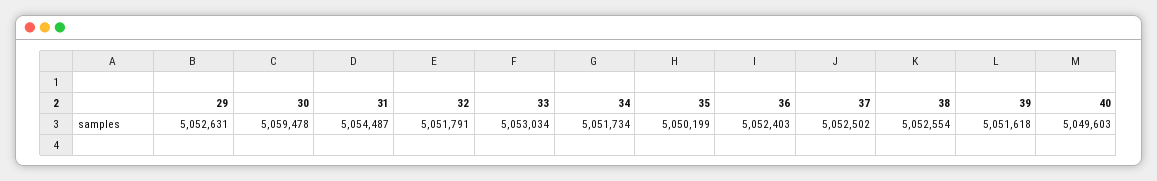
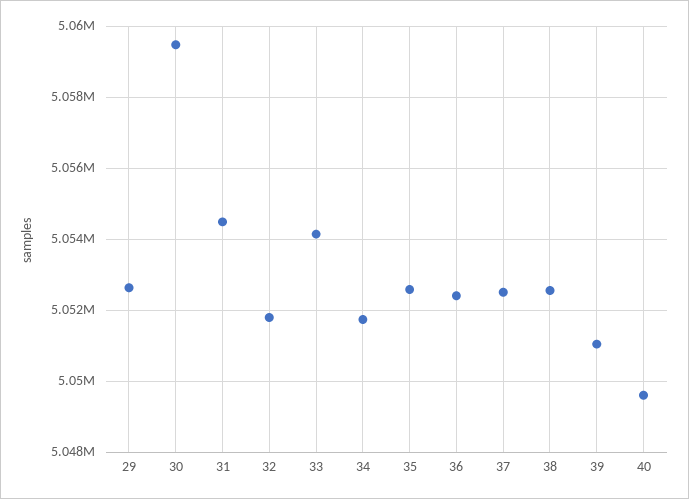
  {
    "29": 5052631,
    "30": 5059478,
    "31": 5054487,
    "32": 5051791,
-   "33": 5053034,
+   "33": 5054200,
    "34": 5051734,
-   "35": 5050199,
+   "35": 5052600,
    "36": 5052403,
    "37": 5052502,
    "38": 5052554,
-   "39": 5051618,
+   "39": 5051000,
    "40": 5049603
  }

